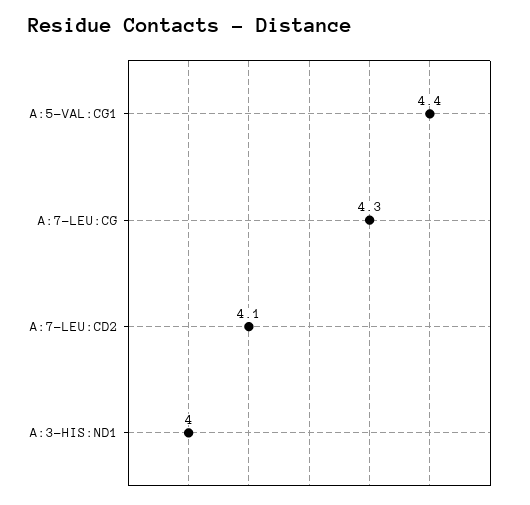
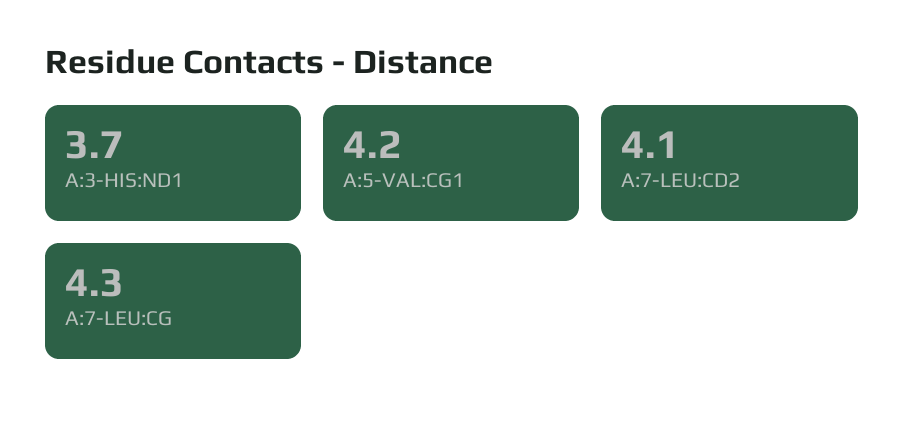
  {
-   "A:5-VAL:CG1": 4.4,
+   "A:5-VAL:CG1": 4.2,
    "A:7-LEU:CG": 4.3,
    "A:7-LEU:CD2": 4.1,
-   "A:3-HIS:ND1": 4
+   "A:3-HIS:ND1": 3.7
  }

